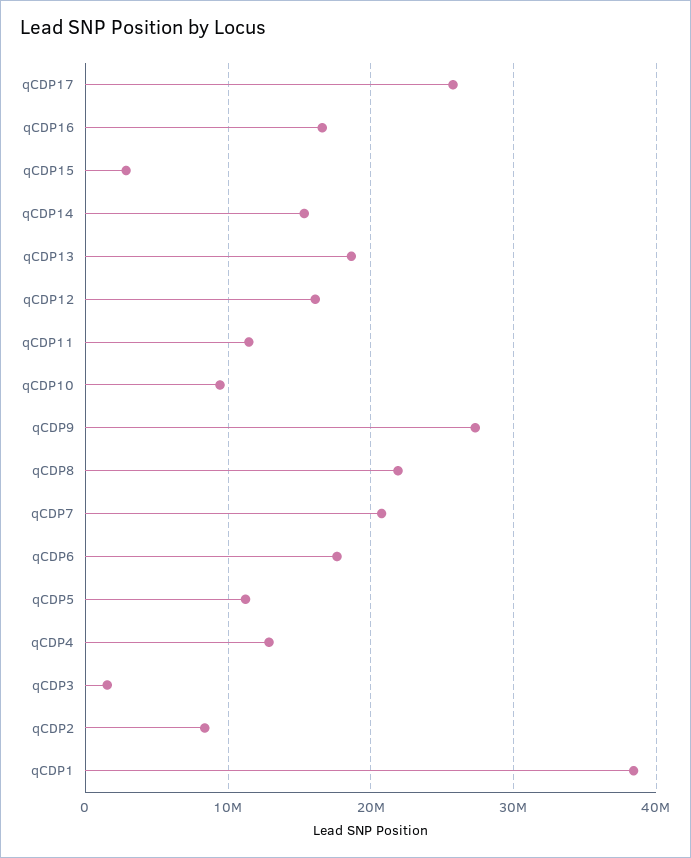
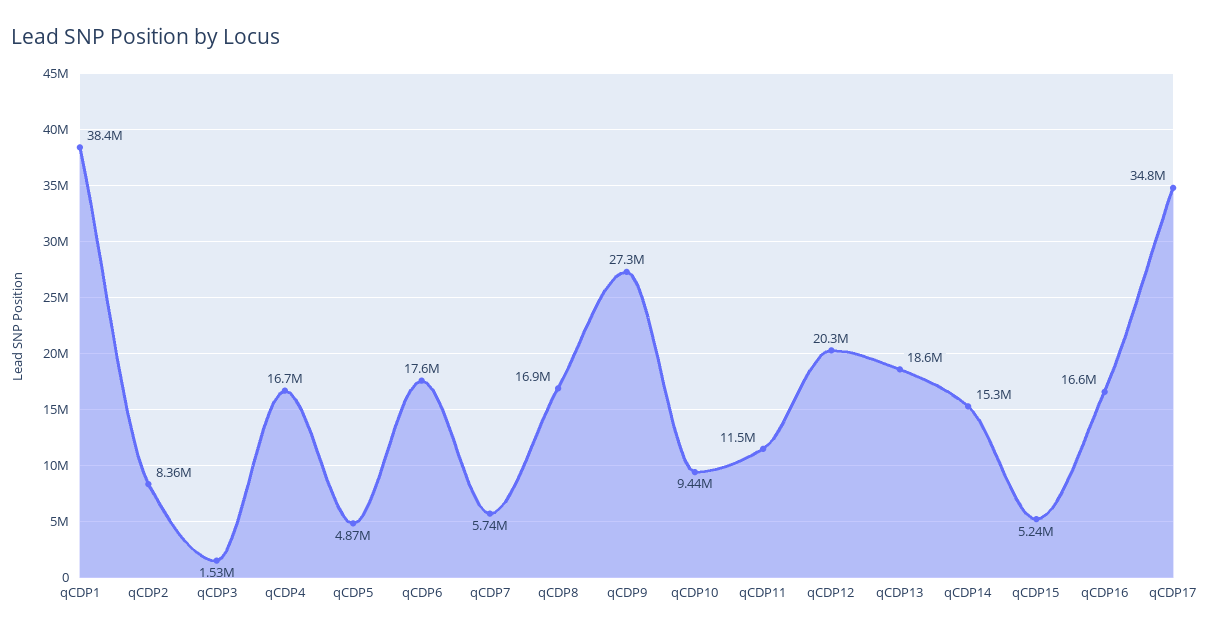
  {
-   "qCDP17": 26000000,
+   "qCDP17": 34800000,
    "qCDP16": 16600000,
-   "qCDP15": 3000000,
+   "qCDP15": 5240000,
    "qCDP14": 15300000,
    "qCDP13": 18600000,
-   "qCDP12": 16000000,
+   "qCDP12": 20300000,
    "qCDP11": 11500000,
    "qCDP10": 9440000,
    "qCDP9": 27300000,
-   "qCDP8": 22000000,
+   "qCDP8": 16900000,
-   "qCDP7": 21000000,
+   "qCDP7": 5740000,
    "qCDP6": 17600000,
-   "qCDP5": 11000000,
+   "qCDP5": 4870000,
-   "qCDP4": 13000000,
+   "qCDP4": 16700000,
    "qCDP3": 1530000,
    "qCDP2": 8360000,
    "qCDP1": 38400000
  }

